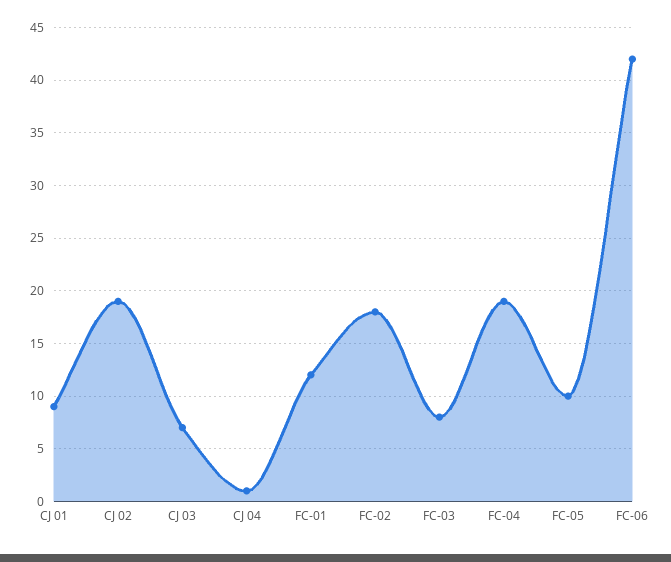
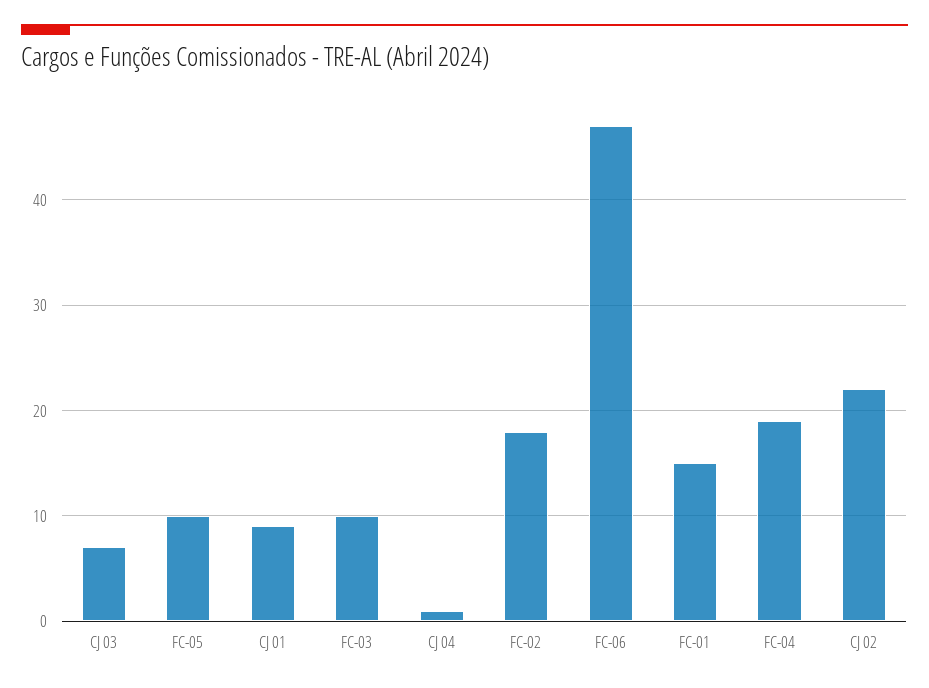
  {
    "CJ 01": 9,
-   "CJ 02": 19,
+   "CJ 02": 22,
    "CJ 03": 7,
    "CJ 04": 1,
-   "FC-01": 12,
+   "FC-01": 15,
    "FC-02": 18,
-   "FC-03": 8,
+   "FC-03": 10,
    "FC-04": 19,
    "FC-05": 10,
-   "FC-06": 42
+   "FC-06": 47
  }

